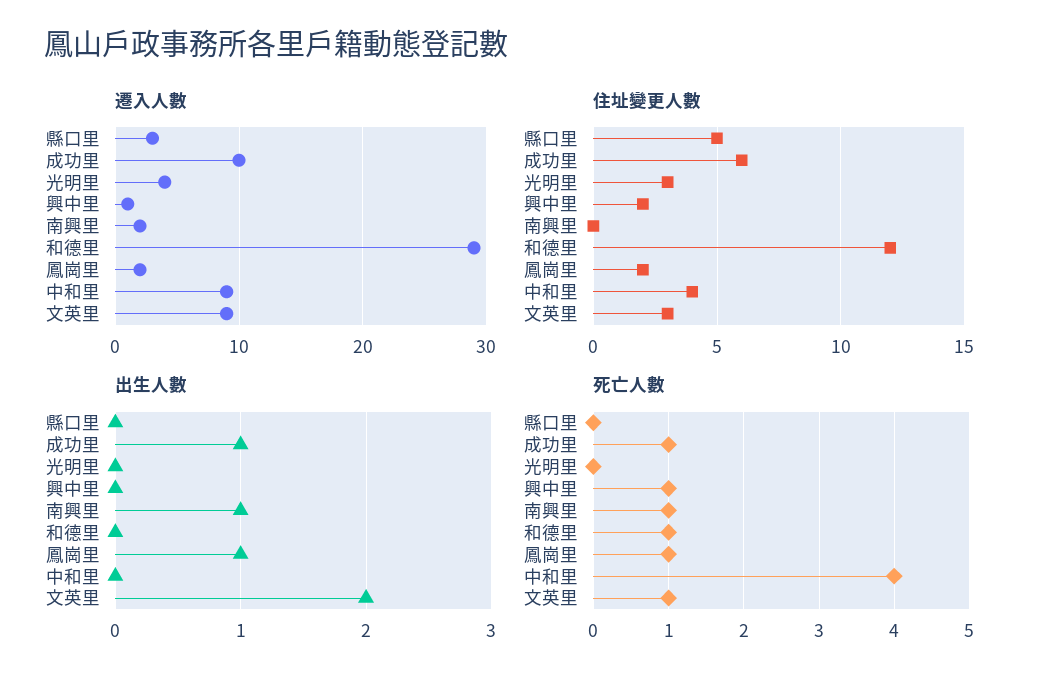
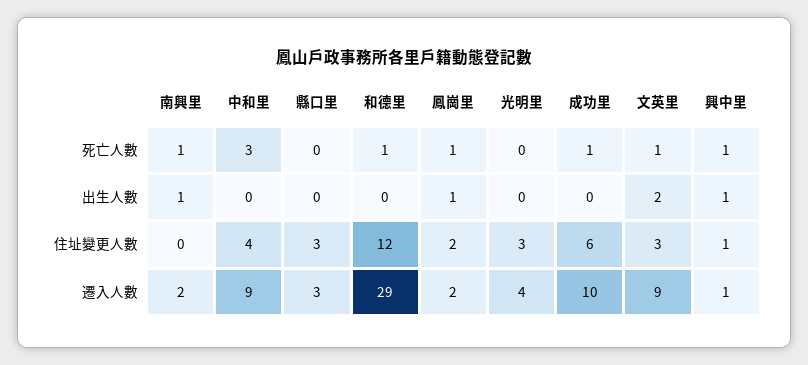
  {
    "遷入人數": {
      "縣口里": 3,
      "成功里": 10,
      "光明里": 4,
      "興中里": 1,
      "南興里": 2,
      "和德里": 29,
      "鳳崗里": 2,
      "中和里": 9,
      "文英里": 9
    },
    "住址變更人數": {
-     "縣口里": 5,
+     "縣口里": 3,
      "成功里": 6,
      "光明里": 3,
-     "興中里": 2,
+     "興中里": 1,
      "南興里": 0,
      "和德里": 12,
      "鳳崗里": 2,
      "中和里": 4,
      "文英里": 3
    },
    "出生人數": {
      "縣口里": 0,
-     "成功里": 1,
+     "成功里": 0,
      "光明里": 0,
-     "興中里": 0,
+     "興中里": 1,
      "南興里": 1,
      "和德里": 0,
      "鳳崗里": 1,
      "中和里": 0,
      "文英里": 2
    },
    "死亡人數": {
      "縣口里": 0,
      "成功里": 1,
      "光明里": 0,
      "興中里": 1,
      "南興里": 1,
      "和德里": 1,
      "鳳崗里": 1,
-     "中和里": 4,
+     "中和里": 3,
      "文英里": 1
    }
  }

